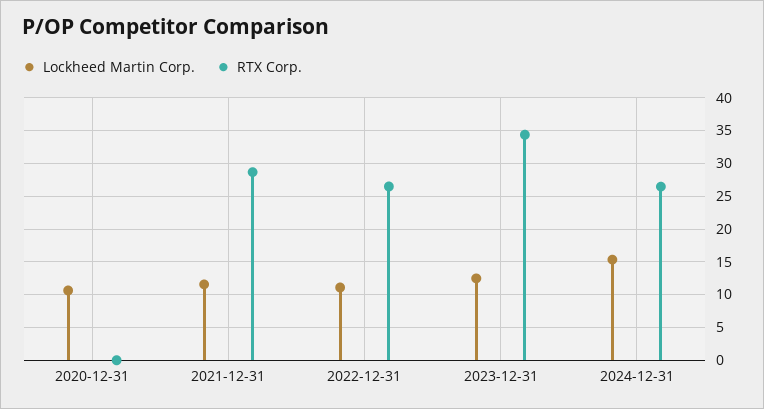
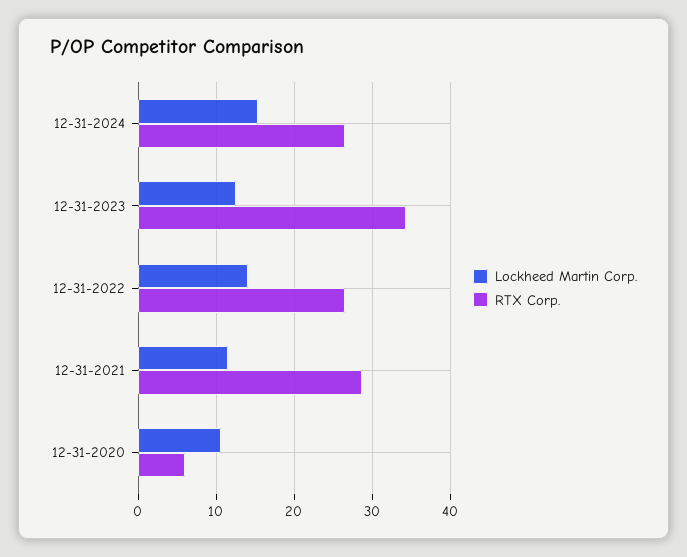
  {
    "Lockheed Martin Corp.": {
      "2020-12-31": 11,
      "2021-12-31": 12,
-     "2022-12-31": 11,
+     "2022-12-31": 14,
      "2023-12-31": 12,
      "2024-12-31": 15
    },
    "RTX Corp.": {
-     "2020-12-31": 0,
+     "2020-12-31": 6,
      "2021-12-31": 29,
      "2022-12-31": 26,
      "2023-12-31": 34,
      "2024-12-31": 26
    }
  }

